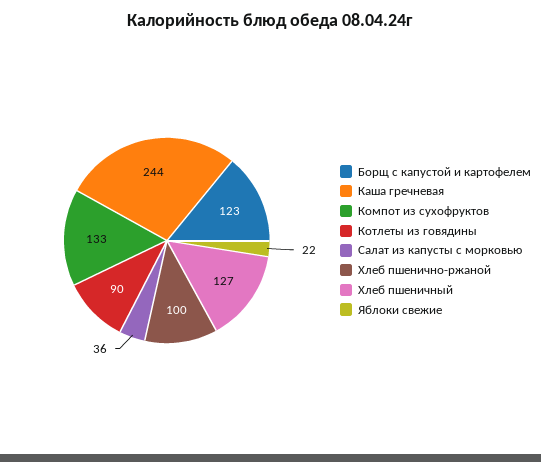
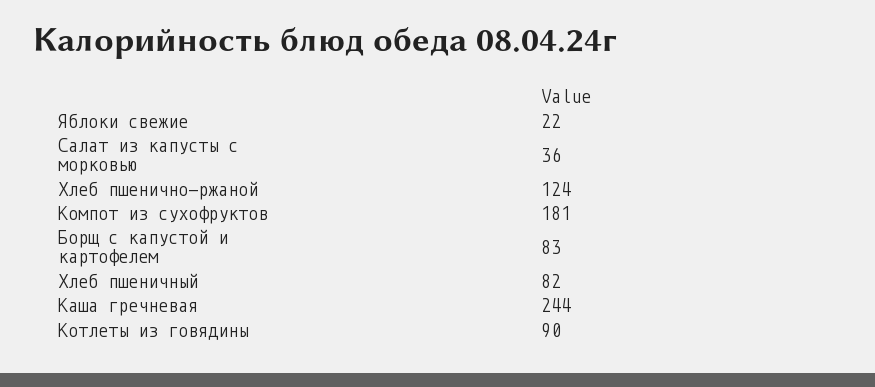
  {
-   "Борщ с капустой и картофелем": 123,
+   "Борщ с капустой и картофелем": 83,
    "Каша гречневая": 244,
-   "Компот из сухофруктов": 133,
+   "Компот из сухофруктов": 181,
    "Котлеты из говядины": 90,
    "Салат из капусты с морковью": 36,
-   "Хлеб пшенично-ржаной": 100,
+   "Хлеб пшенично-ржаной": 124,
-   "Хлеб пшеничный": 127,
+   "Хлеб пшеничный": 82,
    "Яблоки свежие": 22
  }

